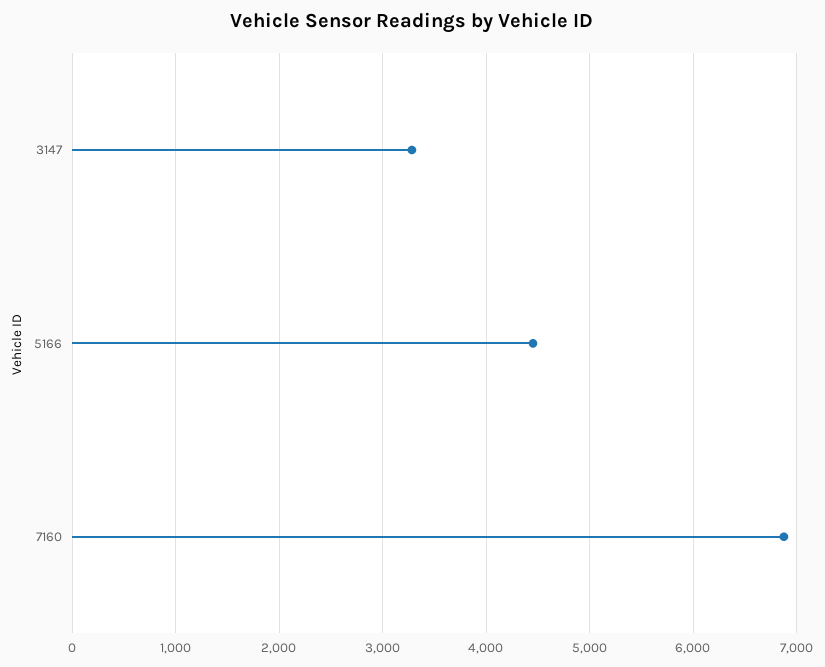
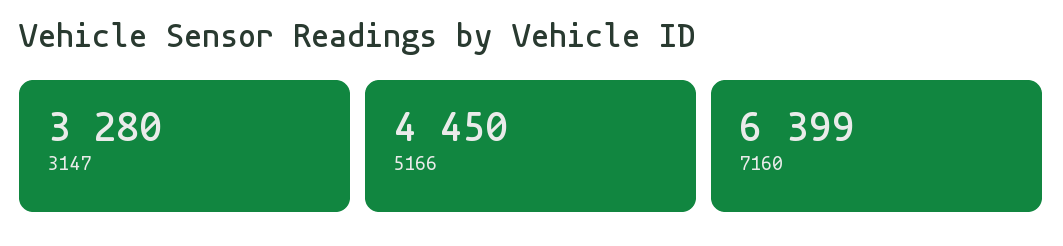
  {
    "3147": 3280,
    "5166": 4450,
-   "7160": 6900
+   "7160": 6399
  }

